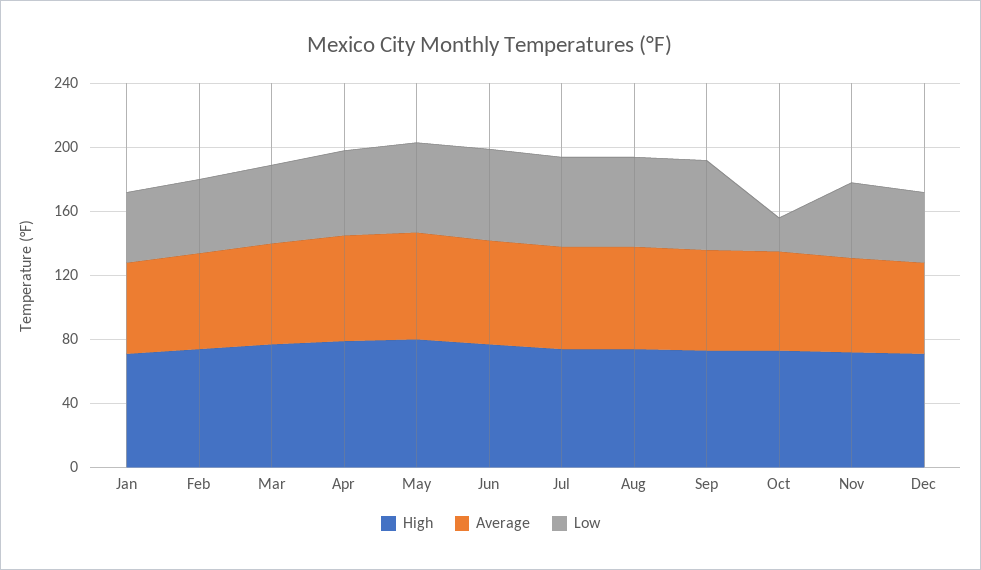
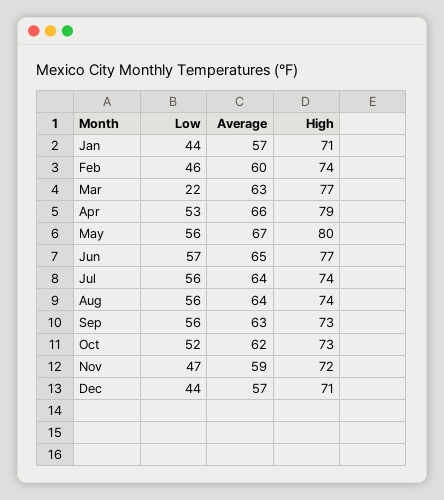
  {
    "High": {
      "Jan": 71,
      "Feb": 74,
      "Mar": 77,
      "Apr": 79,
      "May": 80,
      "Jun": 77,
      "Jul": 74,
      "Aug": 74,
      "Sep": 73,
      "Oct": 73,
      "Nov": 72,
      "Dec": 71
    },
    "Average": {
      "Jan": 57,
      "Feb": 60,
      "Mar": 63,
      "Apr": 66,
      "May": 67,
      "Jun": 65,
      "Jul": 64,
      "Aug": 64,
      "Sep": 63,
      "Oct": 62,
      "Nov": 59,
      "Dec": 57
    },
    "Low": {
      "Jan": 44,
      "Feb": 46,
-     "Mar": 50,
+     "Mar": 22,
      "Apr": 53,
      "May": 56,
      "Jun": 57,
      "Jul": 56,
      "Aug": 56,
      "Sep": 56,
-     "Oct": 20,
+     "Oct": 52,
      "Nov": 47,
      "Dec": 44
    }
  }

